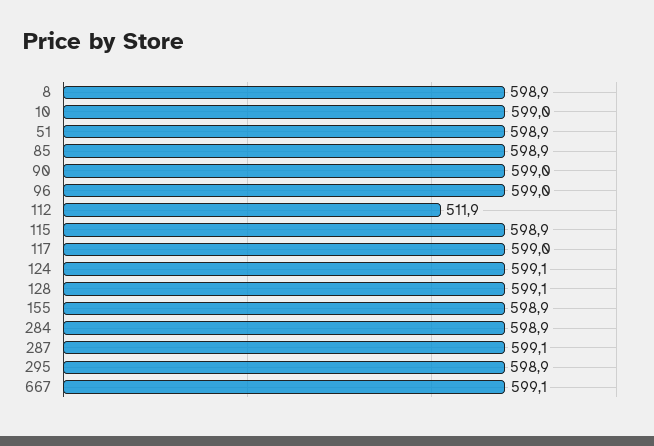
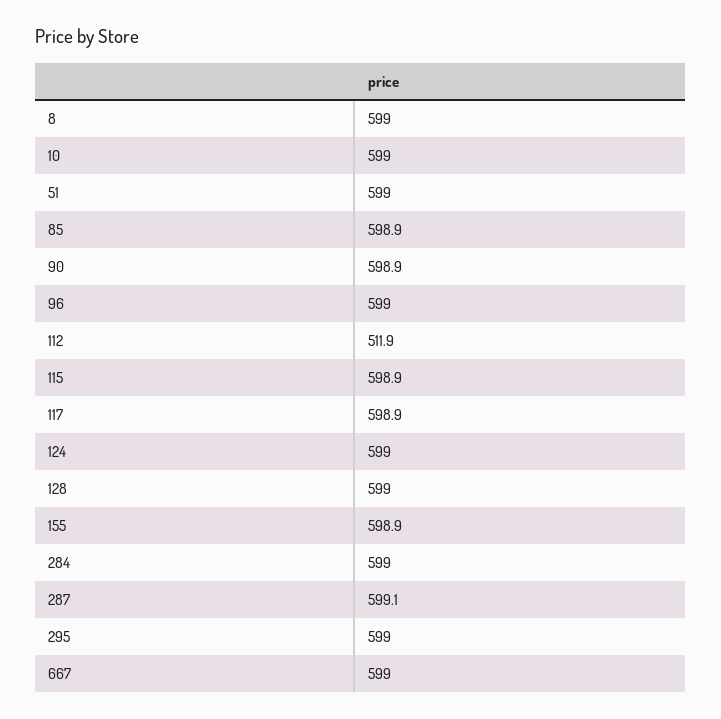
  {
-   "8": 598.9,
+   "8": 599,
    "10": 599,
-   "51": 598.9,
+   "51": 599,
    "85": 598.9,
-   "90": 599,
+   "90": 598.9,
    "96": 599,
    "112": 511.9,
    "115": 598.9,
-   "117": 599,
+   "117": 598.9,
-   "124": 599.1,
+   "124": 599,
-   "128": 599.1,
+   "128": 599,
    "155": 598.9,
-   "284": 598.9,
+   "284": 599,
    "287": 599.1,
-   "295": 598.9,
+   "295": 599,
-   "667": 599.1
+   "667": 599
  }

